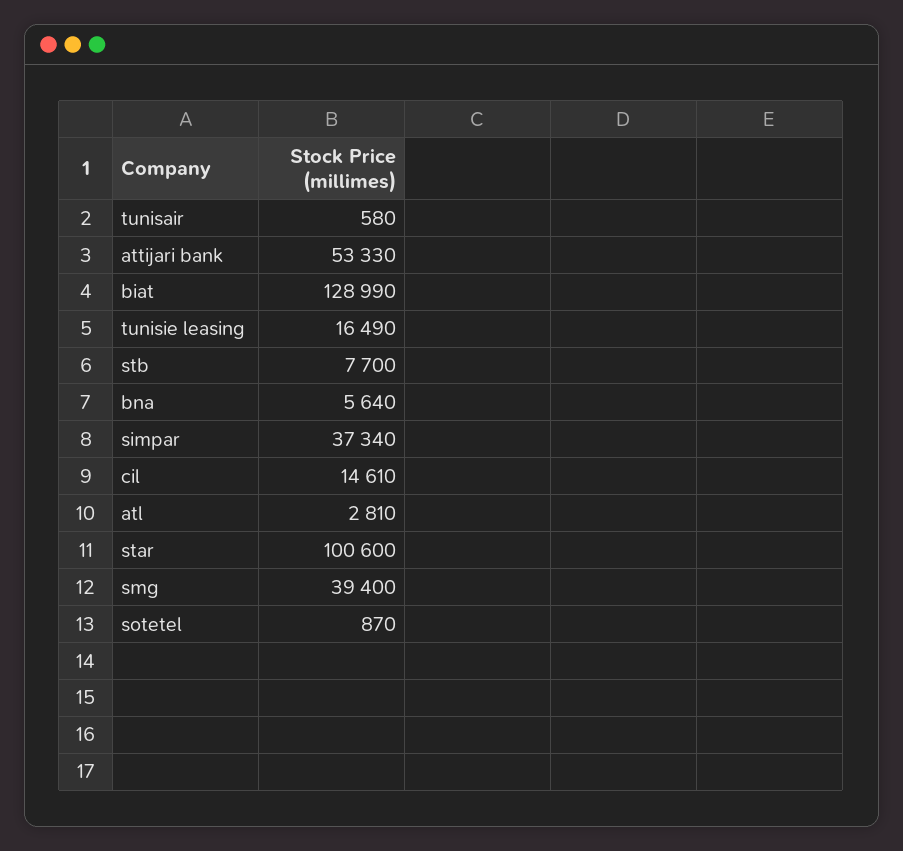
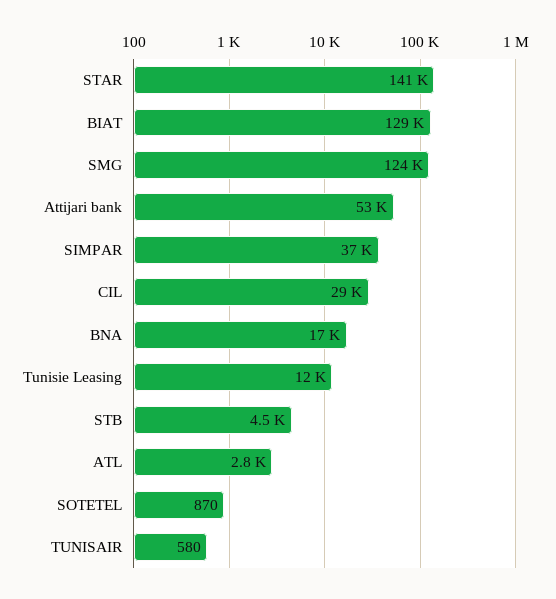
  {
    "tunisair": 580,
    "attijari bank": 53330,
    "biat": 128990,
-   "tunisie leasing": 16490,
+   "tunisie leasing": 12000,
-   "stb": 7700,
+   "stb": 4500,
-   "bna": 5640,
+   "bna": 17000,
    "simpar": 37340,
-   "cil": 14610,
+   "cil": 29000,
    "atl": 2810,
-   "star": 100600,
+   "star": 141000,
-   "smg": 39400,
+   "smg": 124000,
    "sotetel": 870
  }

